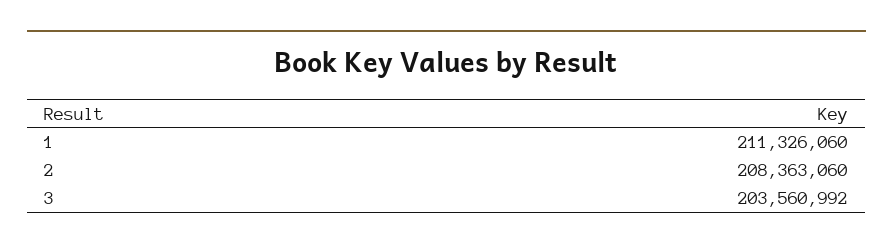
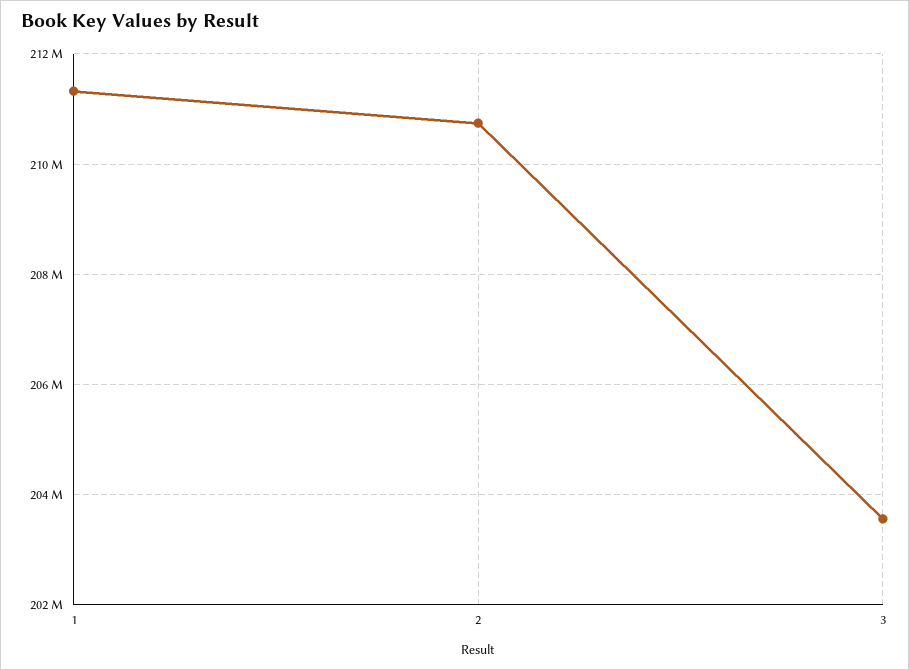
  {
    "1": 211326060,
-   "2": 208363060,
+   "2": 210800000,
    "3": 203560992
  }

